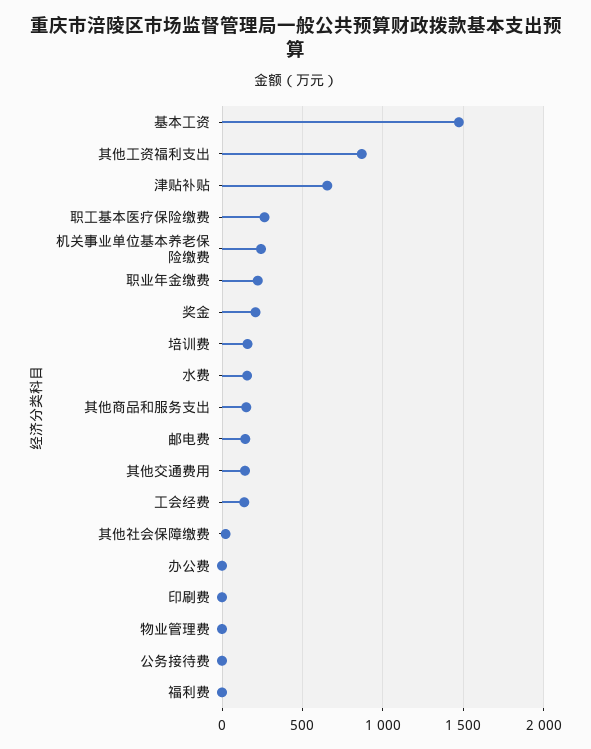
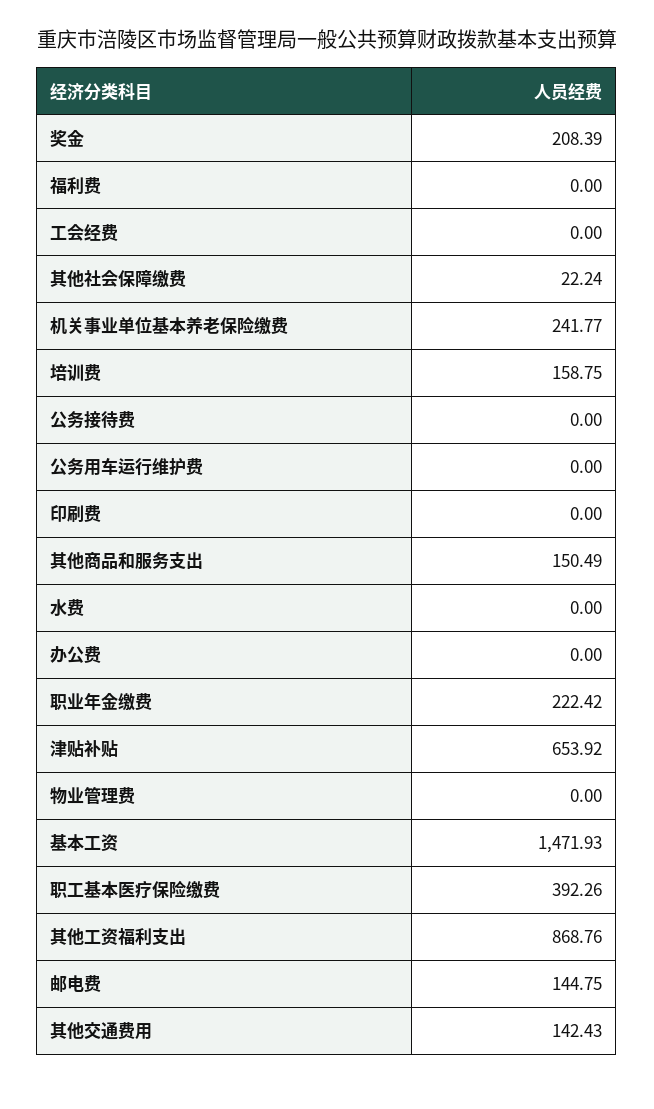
  {
    "基本工资": 1471.93,
    "其他工资福利支出": 868.76,
    "津贴补贴": 653.92,
-   "职工基本医疗保险缴费": 250,
+   "职工基本医疗保险缴费": 392.26,
    "机关事业单位基本养老保险缴费": 241.77,
    "职业年金缴费": 222.42,
    "奖金": 208.39,
    "培训费": 158.75,
-   "水费": 150,
+   "水费": 0,
    "其他商品和服务支出": 150.49,
    "邮电费": 144.75,
    "其他交通费用": 142.43,
-   "工会经费": 150,
+   "工会经费": 0,
    "其他社会保障缴费": 22.24,
    "办公费": 0,
    "印刷费": 0,
    "物业管理费": 0,
    "公务接待费": 0,
-   "福利费": 0
+   "福利费": 0,
+   "公务用车运行维护费": 0
  }

